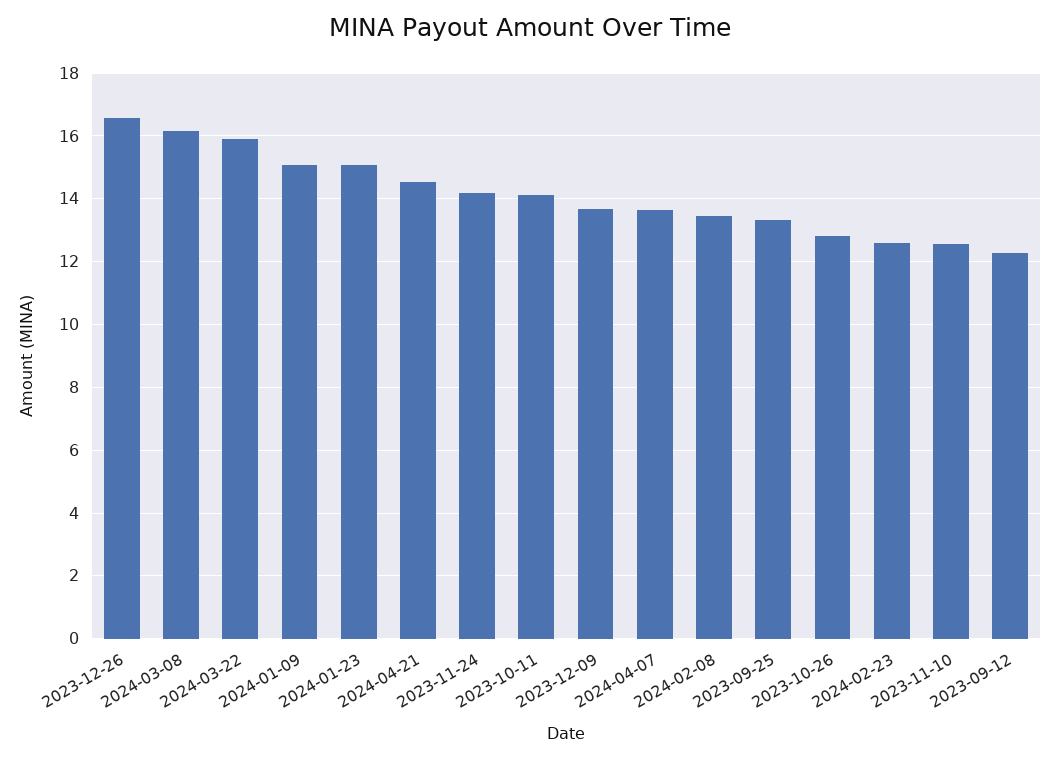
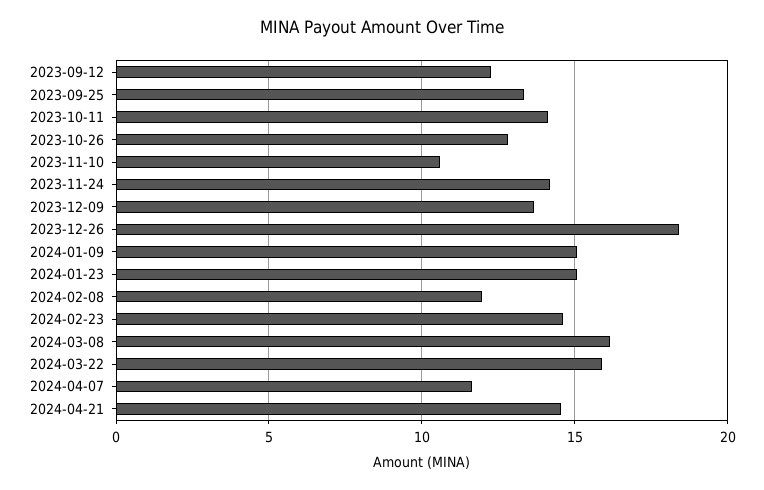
  {
-   "2023-12-26": 16.6,
+   "2023-12-26": 18.5,
    "2024-03-08": 16.2,
    "2024-03-22": 15.8,
    "2024-01-09": 15,
    "2024-01-23": 15,
    "2024-04-21": 14.6,
    "2023-11-24": 14.2,
    "2023-10-11": 14.2,
    "2023-12-09": 13.6,
-   "2024-04-07": 13.6,
+   "2024-04-07": 11.5,
-   "2024-02-08": 13.4,
+   "2024-02-08": 12,
    "2023-09-25": 13.4,
    "2023-10-26": 12.8,
-   "2024-02-23": 12.6,
+   "2024-02-23": 14.5,
-   "2023-11-10": 12.6,
+   "2023-11-10": 10.5,
    "2023-09-12": 12.2
  }

